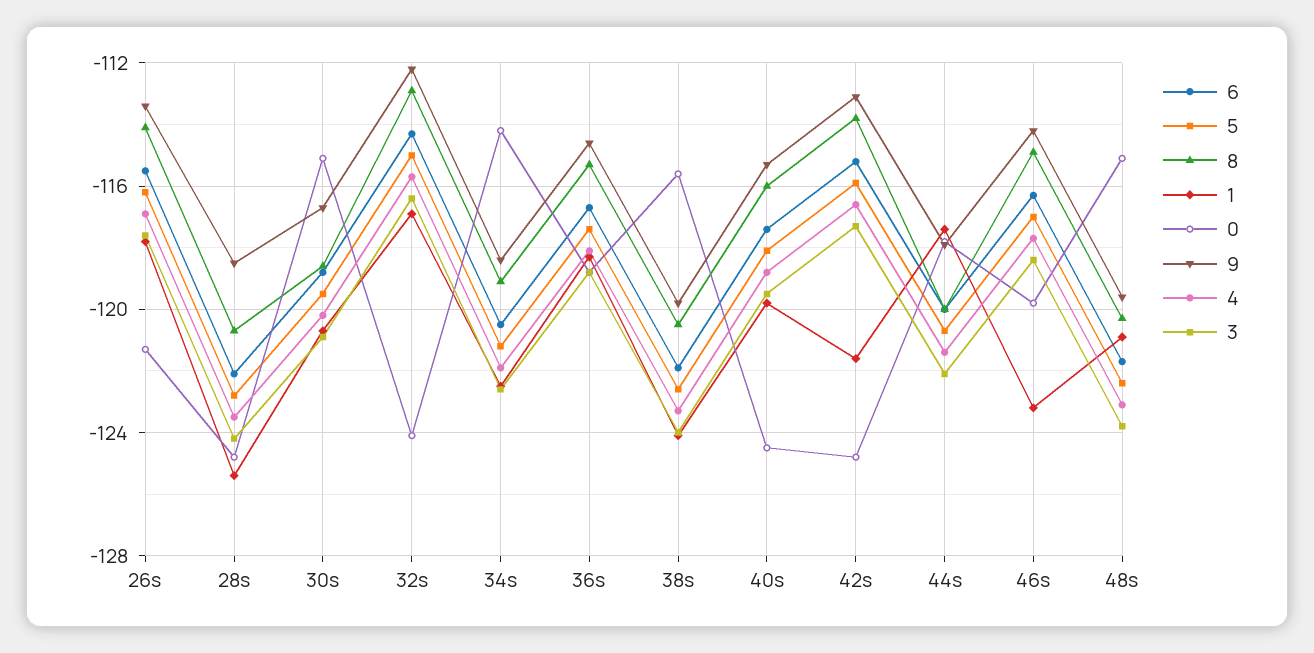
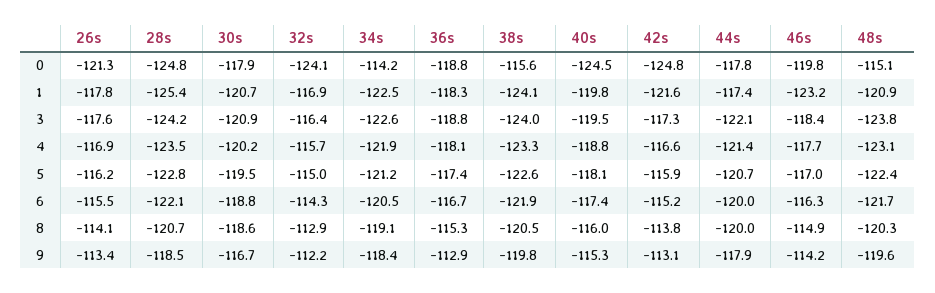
  {
    "6": {
      "26s": -115.5,
      "28s": -122.1,
      "30s": -118.8,
      "32s": -114.3,
      "34s": -120.5,
      "36s": -116.7,
      "38s": -121.9,
      "40s": -117.4,
      "42s": -115.2,
      "44s": -120,
      "46s": -116.3,
      "48s": -121.7
    },
    "5": {
      "26s": -116.2,
      "28s": -122.8,
      "30s": -119.5,
      "32s": -115,
      "34s": -121.2,
      "36s": -117.4,
      "38s": -122.6,
      "40s": -118.1,
      "42s": -115.9,
      "44s": -120.7,
      "46s": -117,
      "48s": -122.4
    },
    "8": {
      "26s": -114.1,
      "28s": -120.7,
      "30s": -118.6,
      "32s": -112.9,
      "34s": -119.1,
      "36s": -115.3,
      "38s": -120.5,
      "40s": -116,
      "42s": -113.8,
      "44s": -120,
      "46s": -114.9,
      "48s": -120.3
    },
    "1": {
      "26s": -117.8,
      "28s": -125.4,
      "30s": -120.7,
      "32s": -116.9,
      "34s": -122.5,
      "36s": -118.3,
      "38s": -124.1,
      "40s": -119.8,
      "42s": -121.6,
      "44s": -117.4,
      "46s": -123.2,
      "48s": -120.9
    },
    "0": {
      "26s": -121.3,
      "28s": -124.8,
-     "30s": -115,
+     "30s": -117.9,
      "32s": -124.1,
      "34s": -114.2,
      "36s": -118.8,
      "38s": -115.6,
      "40s": -124.5,
      "42s": -124.8,
      "44s": -117.8,
      "46s": -119.8,
      "48s": -115.1
    },
    "9": {
      "26s": -113.4,
      "28s": -118.5,
      "30s": -116.7,
      "32s": -112.2,
      "34s": -118.4,
-     "36s": -114.5,
+     "36s": -112.9,
      "38s": -119.8,
      "40s": -115.3,
      "42s": -113.1,
      "44s": -117.9,
      "46s": -114.2,
      "48s": -119.6
    },
    "4": {
      "26s": -116.9,
      "28s": -123.5,
      "30s": -120.2,
      "32s": -115.7,
      "34s": -121.9,
      "36s": -118.1,
      "38s": -123.3,
      "40s": -118.8,
      "42s": -116.6,
      "44s": -121.4,
      "46s": -117.7,
      "48s": -123.1
    },
    "3": {
      "26s": -117.6,
      "28s": -124.2,
      "30s": -120.9,
      "32s": -116.4,
      "34s": -122.6,
      "36s": -118.8,
      "38s": -124,
      "40s": -119.5,
      "42s": -117.3,
      "44s": -122.1,
      "46s": -118.4,
      "48s": -123.8
    }
  }

